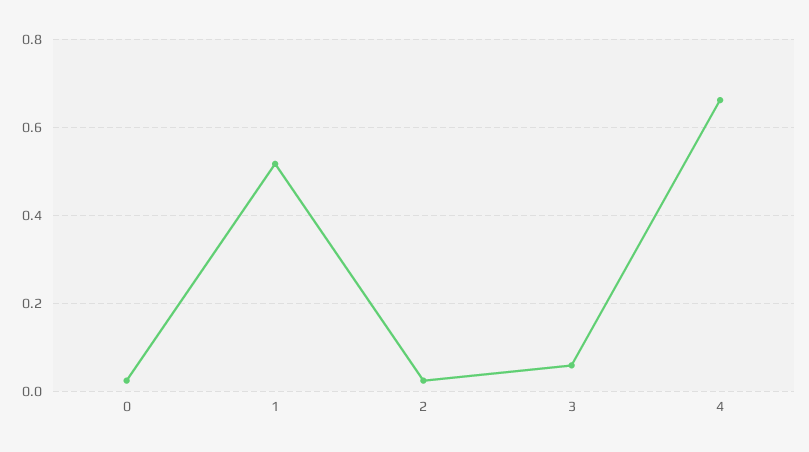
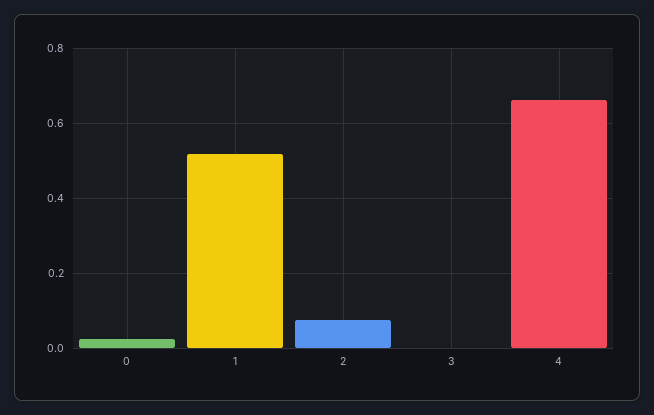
  {
    "0": 0.02,
    "1": 0.52,
-   "2": 0.02,
+   "2": 0.08,
-   "3": 0.06,
+   "3": 0,
    "4": 0.66
  }

